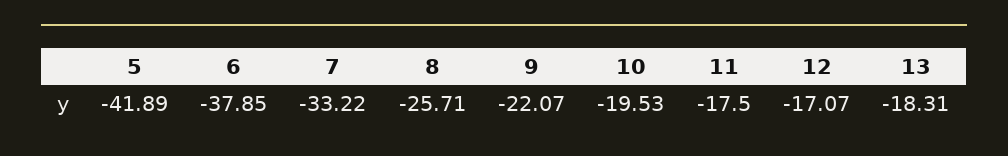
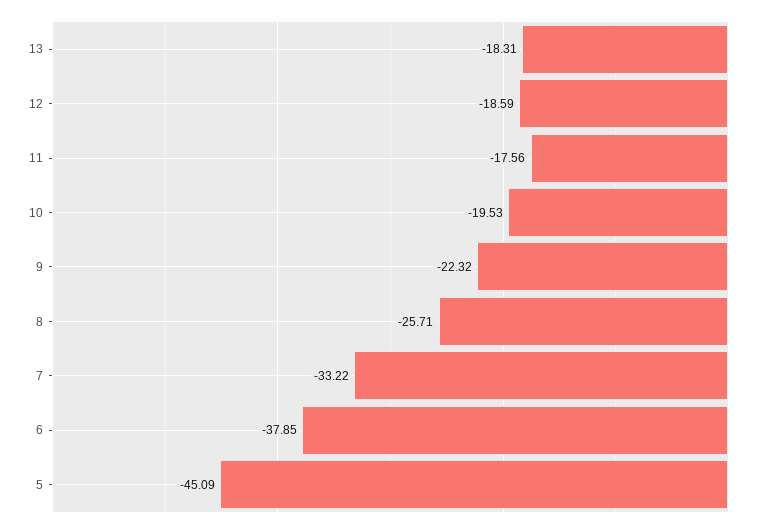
  {
-   "5": -41.89,
+   "5": -45.09,
    "6": -37.85,
    "7": -33.22,
    "8": -25.71,
-   "9": -22.07,
+   "9": -22.32,
    "10": -19.53,
-   "11": -17.5,
+   "11": -17.56,
-   "12": -17.07,
+   "12": -18.59,
    "13": -18.31
  }

